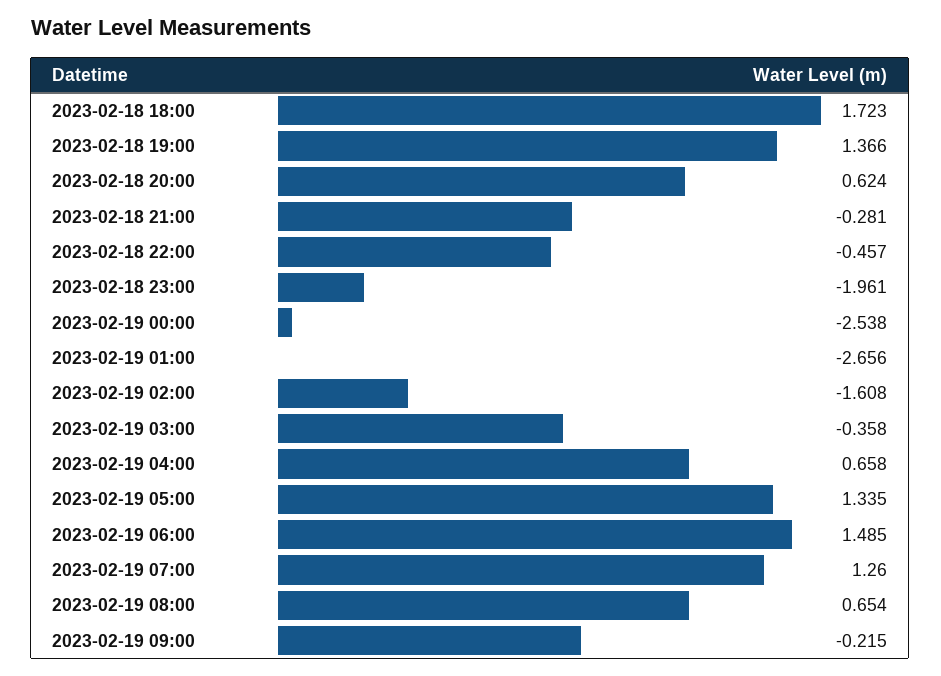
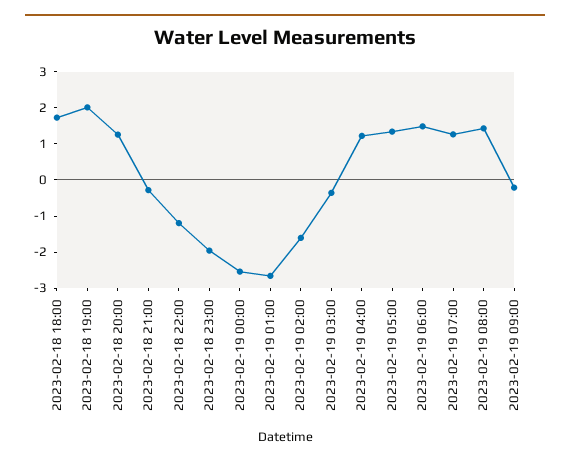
  {
    "2023-02-18 18:00": 1.723,
-   "2023-02-18 19:00": 1.366,
+   "2023-02-18 19:00": 2,
-   "2023-02-18 20:00": 0.624,
+   "2023-02-18 20:00": 1.25,
    "2023-02-18 21:00": -0.281,
-   "2023-02-18 22:00": -0.457,
+   "2023-02-18 22:00": -1.25,
    "2023-02-18 23:00": -1.961,
    "2023-02-19 00:00": -2.538,
    "2023-02-19 01:00": -2.656,
    "2023-02-19 02:00": -1.608,
    "2023-02-19 03:00": -0.358,
-   "2023-02-19 04:00": 0.658,
+   "2023-02-19 04:00": 1.25,
    "2023-02-19 05:00": 1.335,
    "2023-02-19 06:00": 1.485,
    "2023-02-19 07:00": 1.26,
-   "2023-02-19 08:00": 0.654,
+   "2023-02-19 08:00": 1.5,
    "2023-02-19 09:00": -0.215
  }

